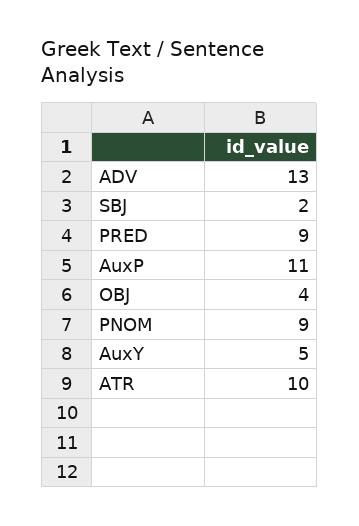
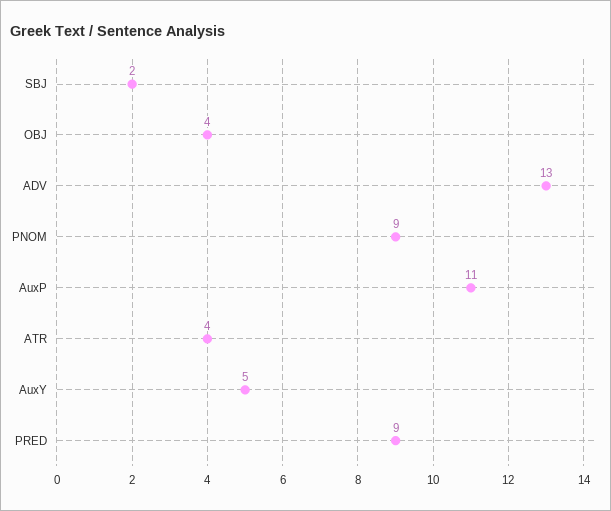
  {
    "ADV": 13,
    "SBJ": 2,
    "PRED": 9,
    "AuxP": 11,
    "OBJ": 4,
    "PNOM": 9,
    "AuxY": 5,
-   "ATR": 10
+   "ATR": 4
  }

